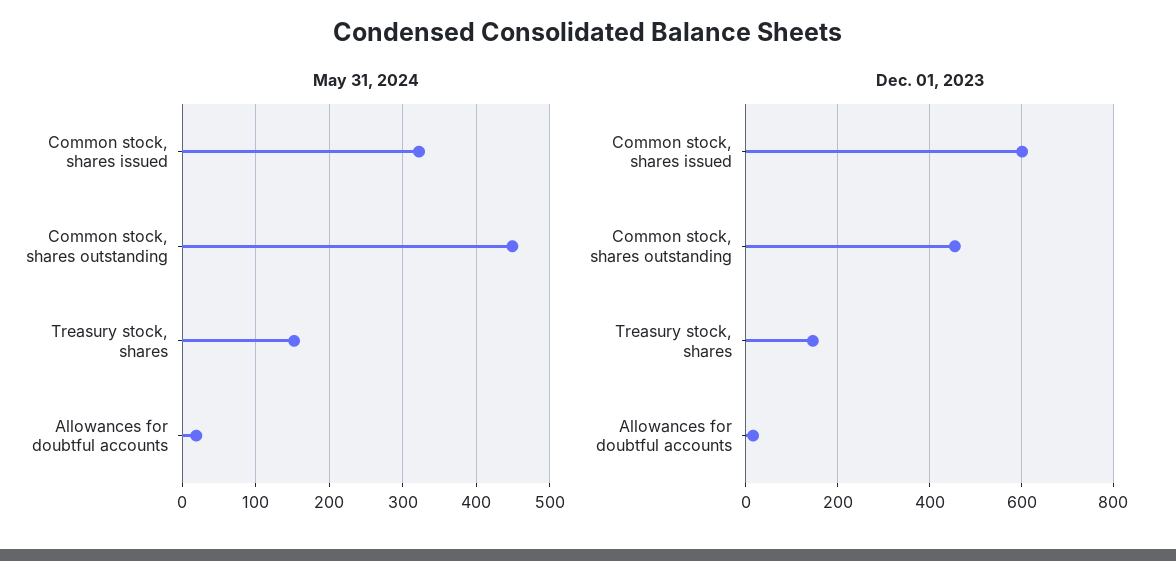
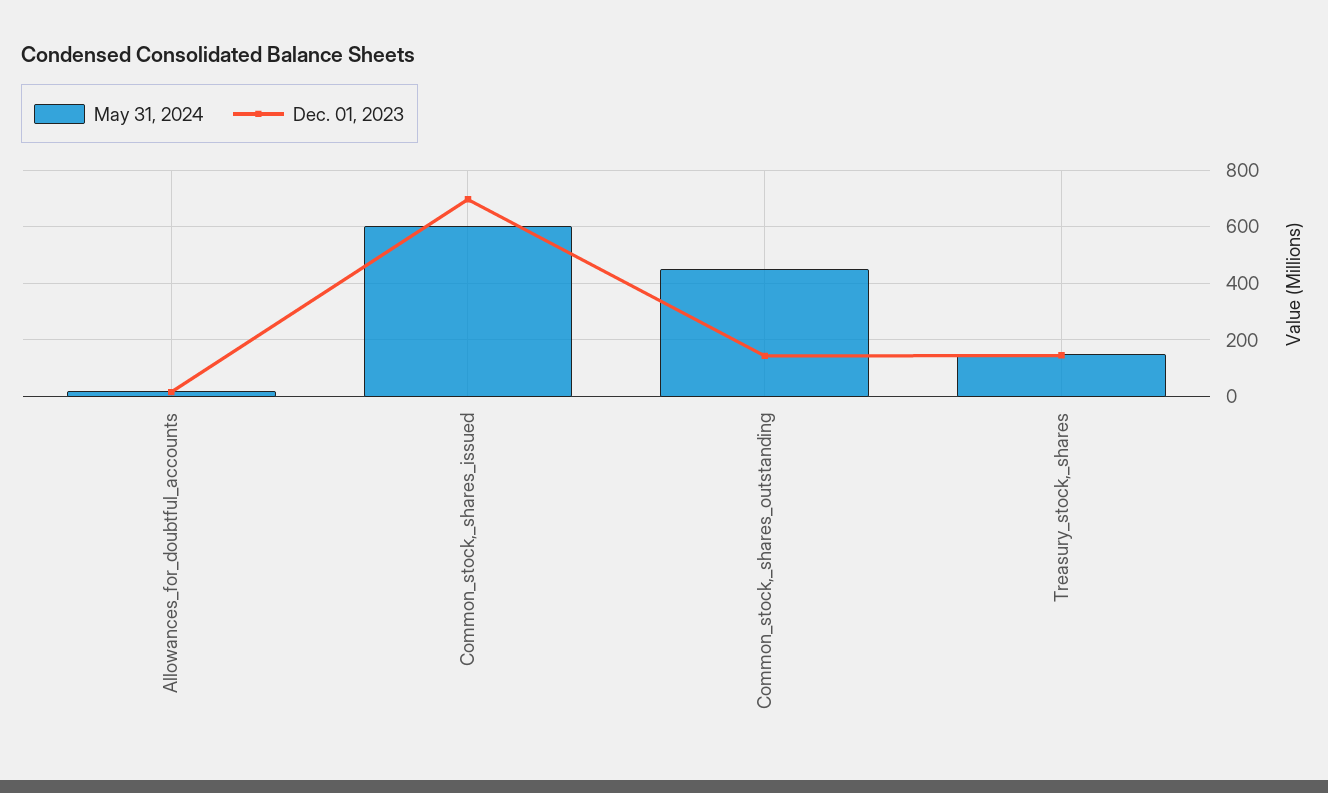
  {
    "May 31, 2024": {
-     "Common stock, shares issued": 320,
+     "Common stock, shares issued": 600,
      "Common stock, shares outstanding": 450,
      "Treasury stock, shares": 150,
      "Allowances for doubtful accounts": 20
    },
    "Dec. 01, 2023": {
-     "Common stock, shares issued": 600,
+     "Common stock, shares issued": 700,
-     "Common stock, shares outstanding": 460,
+     "Common stock, shares outstanding": 150,
      "Treasury stock, shares": 140,
      "Allowances for doubtful accounts": 20
    }
  }

